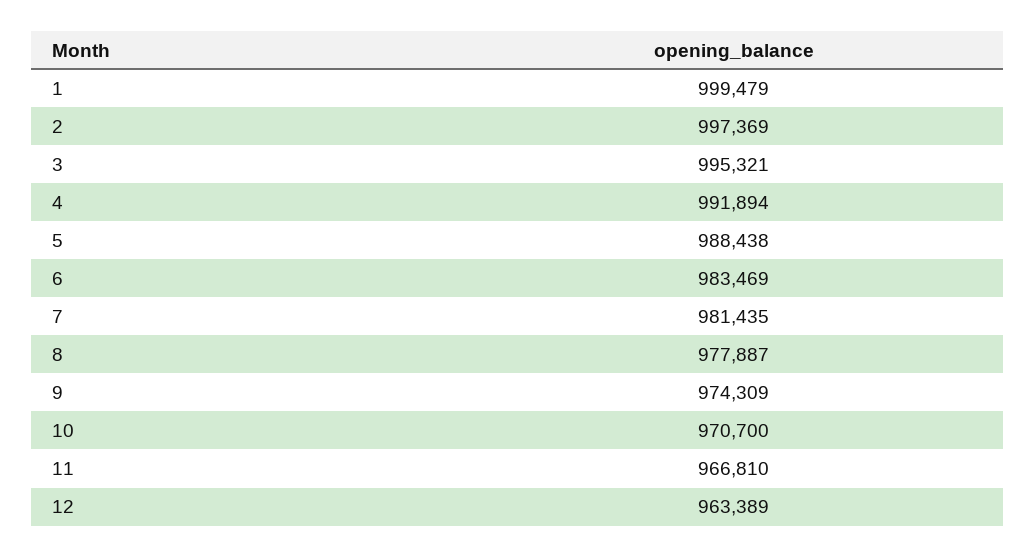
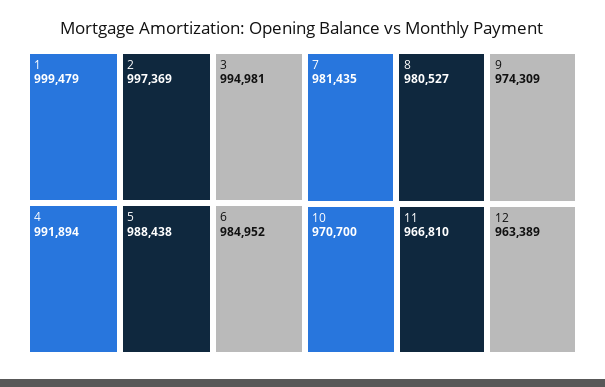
  {
    "1": 999479,
    "2": 997369,
-   "3": 995321,
+   "3": 994981,
    "4": 991894,
    "5": 988438,
-   "6": 983469,
+   "6": 984952,
    "7": 981435,
-   "8": 977887,
+   "8": 980527,
    "9": 974309,
    "10": 970700,
    "11": 966810,
    "12": 963389
  }

